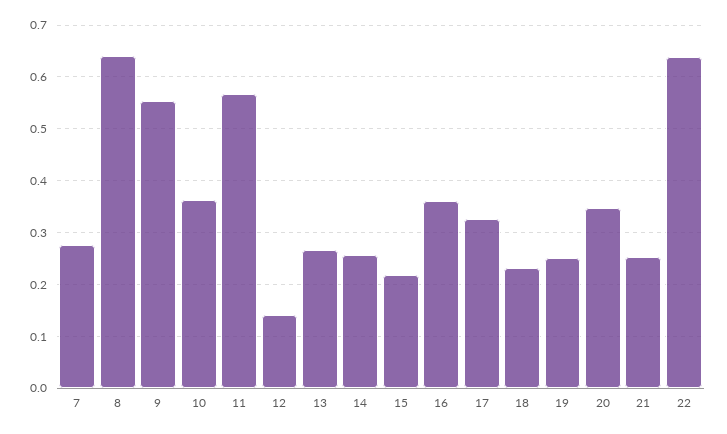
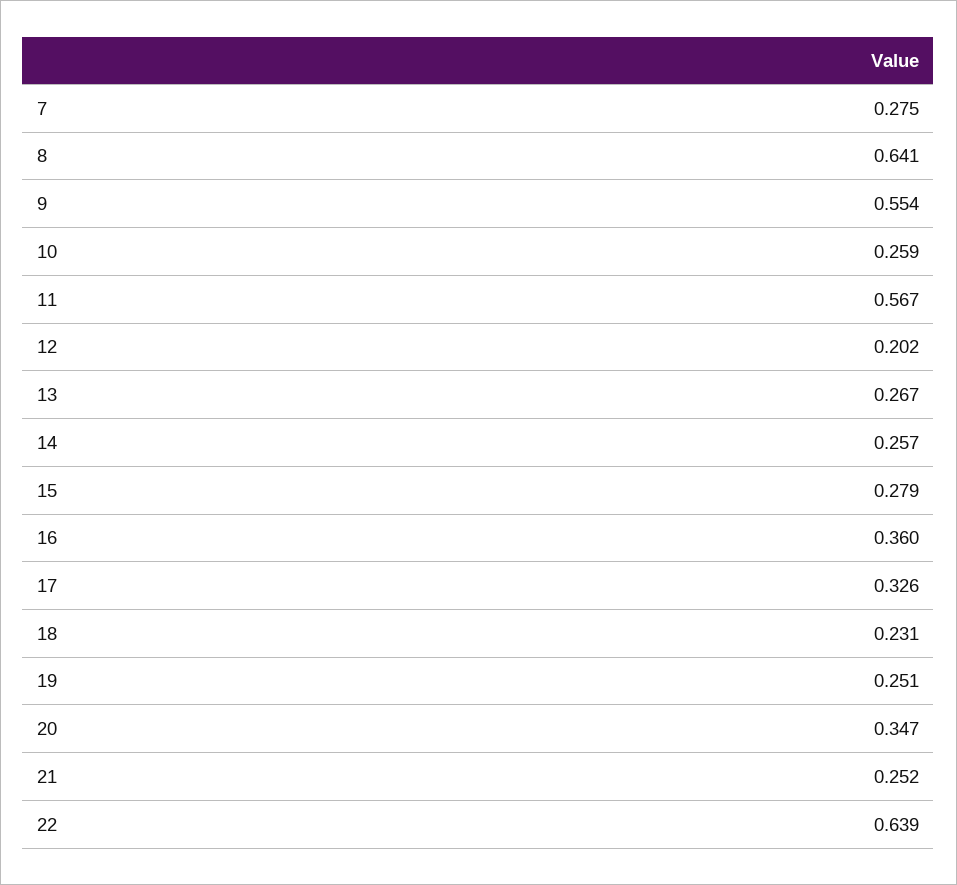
  {
    "7": 0.275,
    "8": 0.641,
    "9": 0.554,
-   "10": 0.36,
+   "10": 0.259,
    "11": 0.567,
-   "12": 0.14,
+   "12": 0.202,
    "13": 0.267,
    "14": 0.257,
-   "15": 0.22,
+   "15": 0.279,
    "16": 0.36,
    "17": 0.326,
    "18": 0.231,
    "19": 0.251,
    "20": 0.347,
    "21": 0.252,
    "22": 0.639
  }

